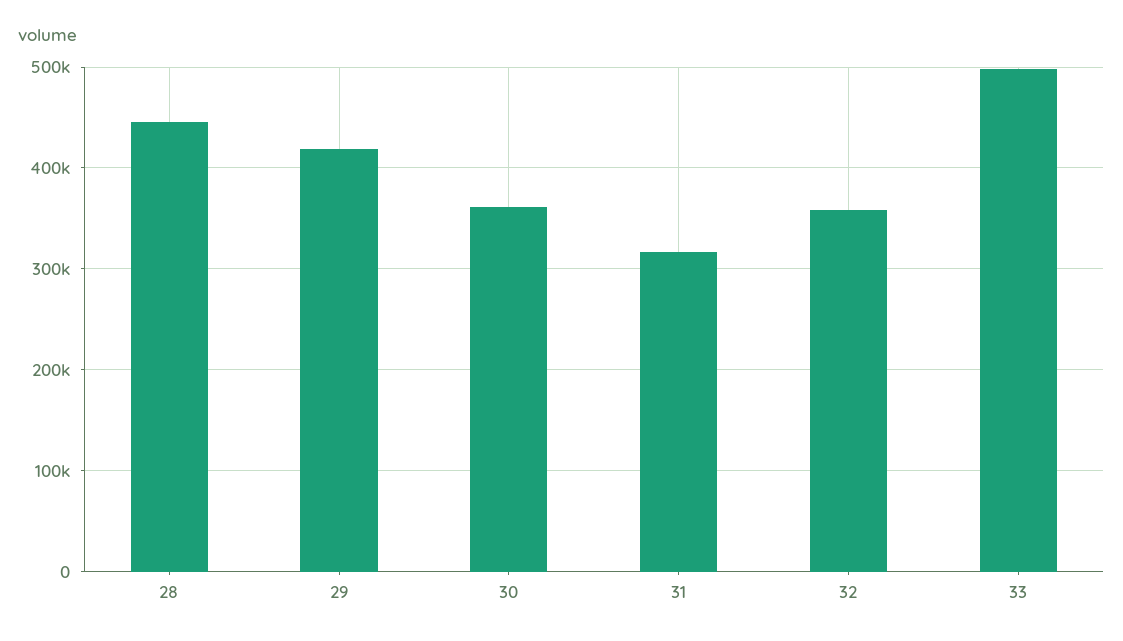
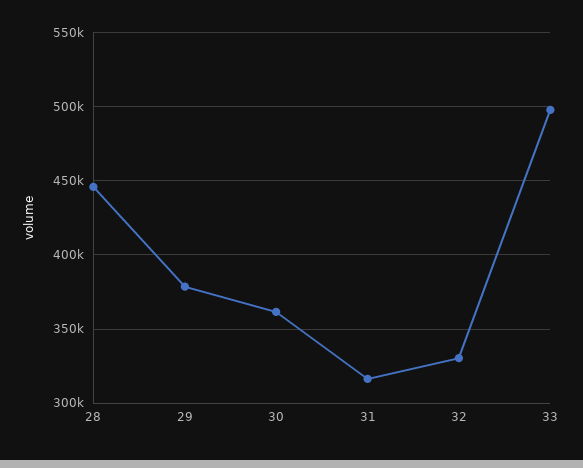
  {
    "28": 445000,
-   "29": 420000,
+   "29": 380000,
    "30": 360000,
    "31": 315000,
-   "32": 360000,
+   "32": 330000,
    "33": 500000
  }

